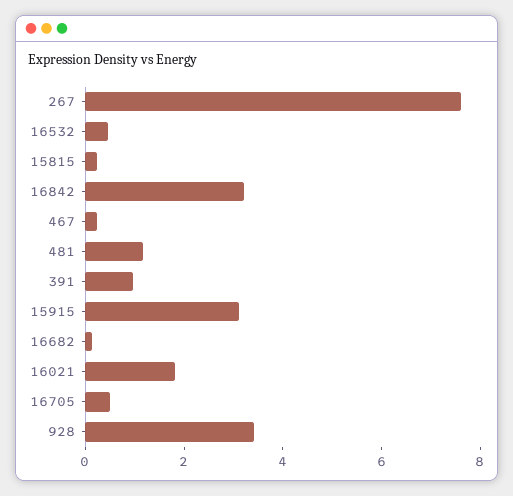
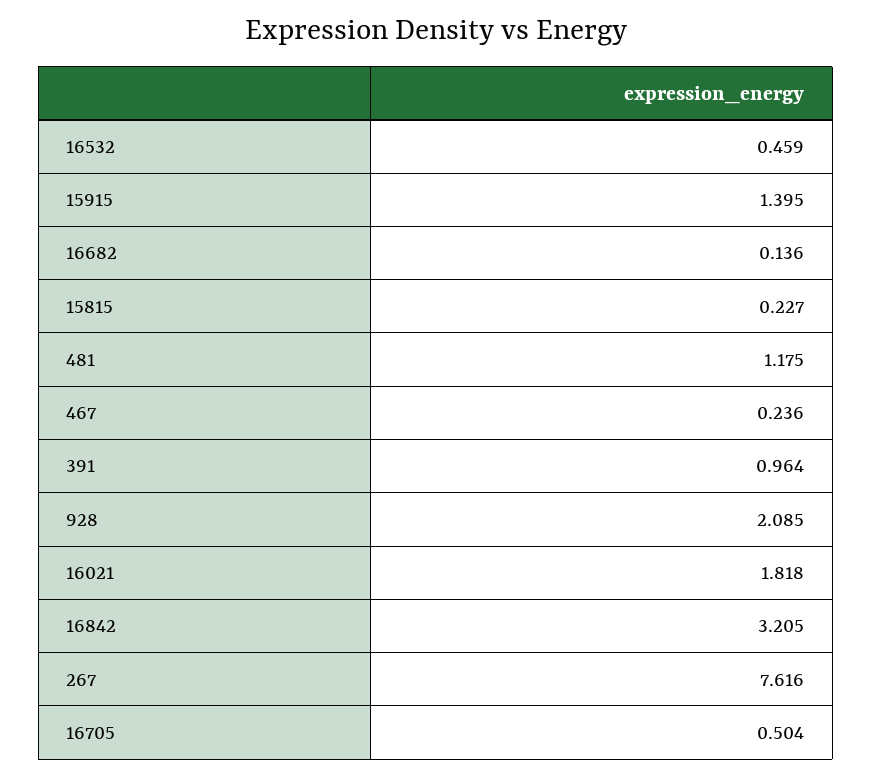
  {
    "267": 7.616,
    "16532": 0.459,
    "15815": 0.227,
    "16842": 3.205,
    "467": 0.236,
    "481": 1.175,
    "391": 0.964,
-   "15915": 3,
+   "15915": 1.395,
    "16682": 0.136,
    "16021": 1.818,
    "16705": 0.504,
-   "928": 3.5
+   "928": 2.085
  }

